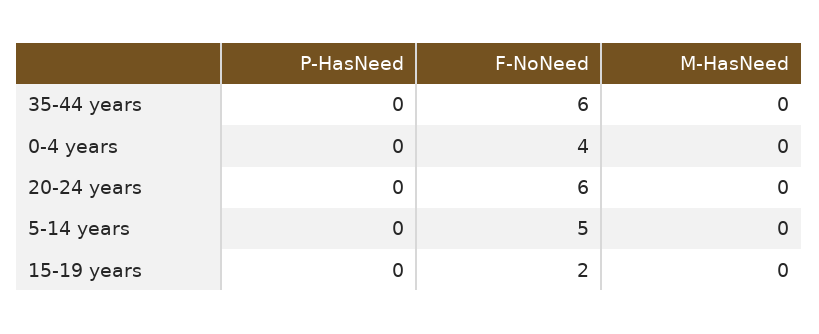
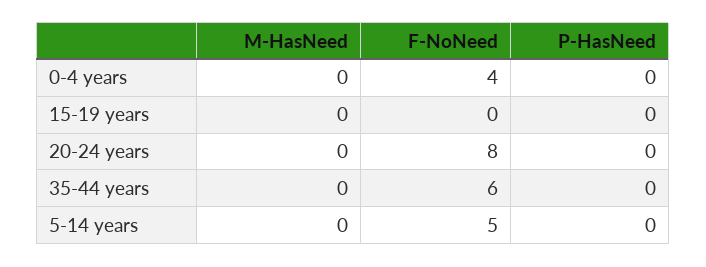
  {
    "P-HasNeed": {
      "35-44 years": 0,
      "0-4 years": 0,
      "20-24 years": 0,
      "5-14 years": 0,
      "15-19 years": 0
    },
    "F-NoNeed": {
      "35-44 years": 6,
      "0-4 years": 4,
-     "20-24 years": 6,
+     "20-24 years": 8,
      "5-14 years": 5,
-     "15-19 years": 2
+     "15-19 years": 0
    },
    "M-HasNeed": {
      "35-44 years": 0,
      "0-4 years": 0,
      "20-24 years": 0,
      "5-14 years": 0,
      "15-19 years": 0
    }
  }

